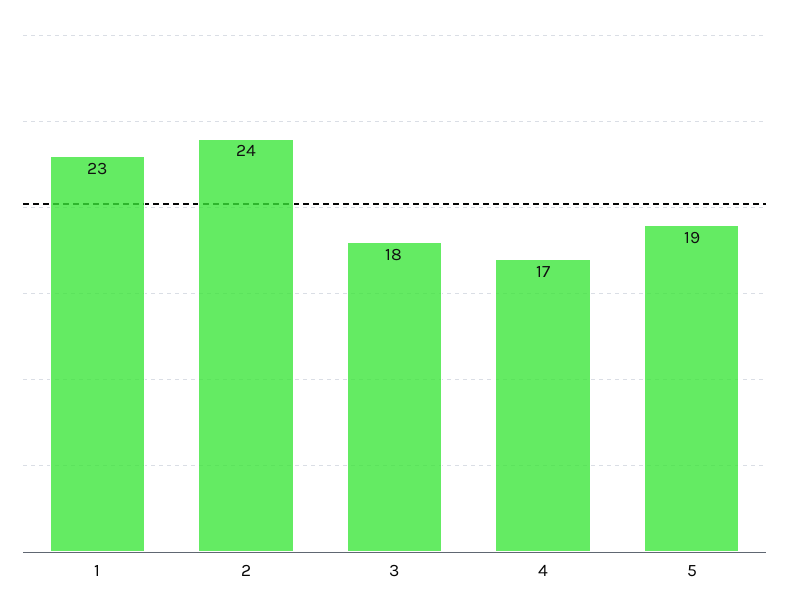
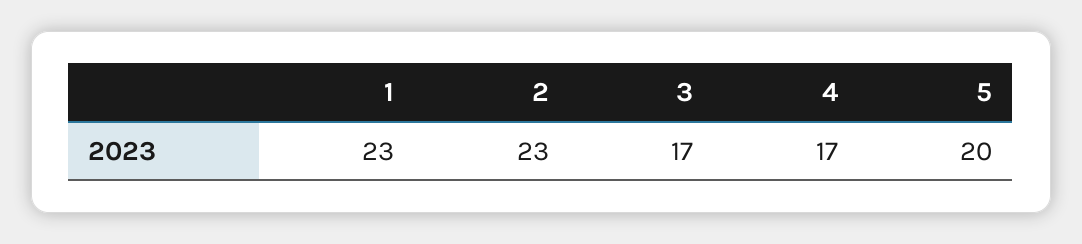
  {
    "1": 23,
-   "2": 24,
+   "2": 23,
-   "3": 18,
+   "3": 17,
    "4": 17,
-   "5": 19
+   "5": 20
  }

